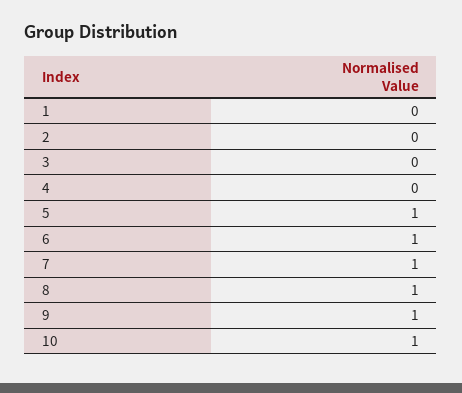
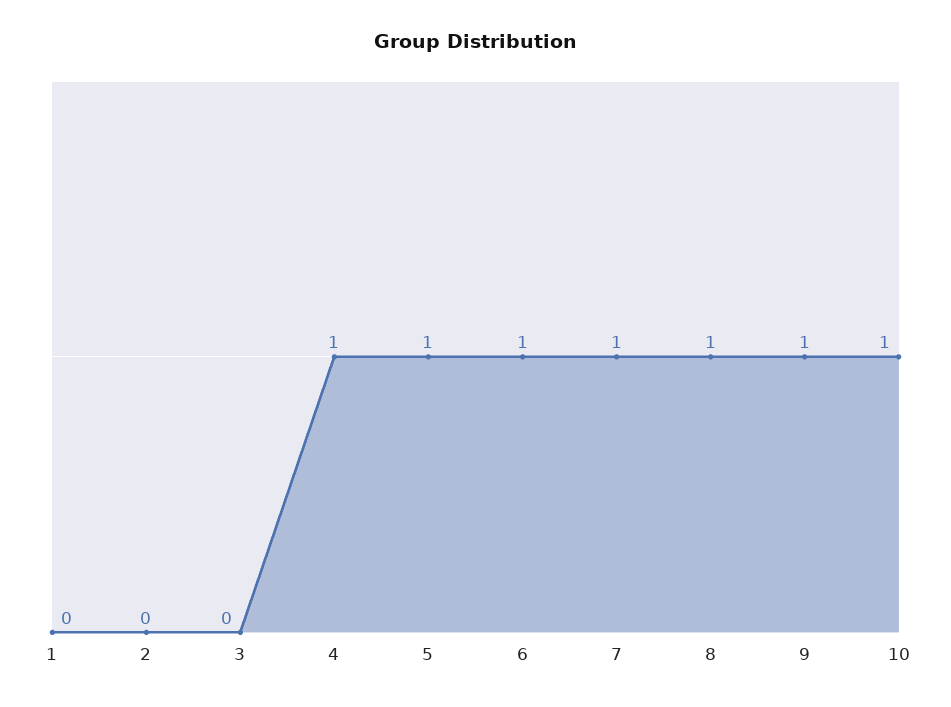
  {
    "1": 0,
    "2": 0,
    "3": 0,
-   "4": 0,
+   "4": 1,
    "5": 1,
    "6": 1,
    "7": 1,
    "8": 1,
    "9": 1,
    "10": 1
  }

